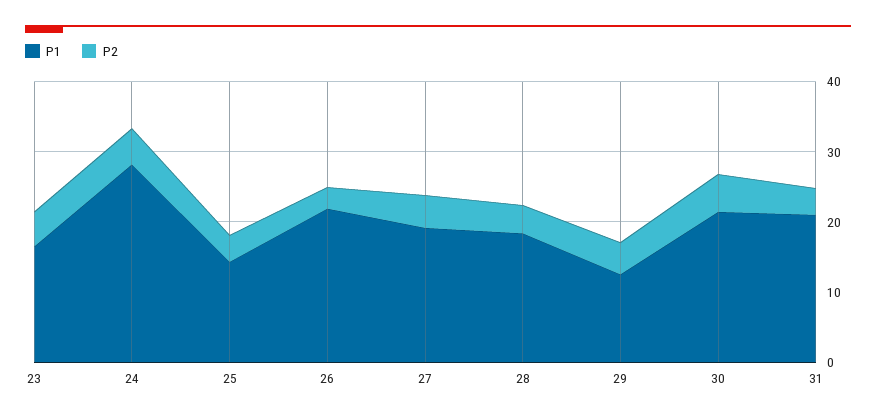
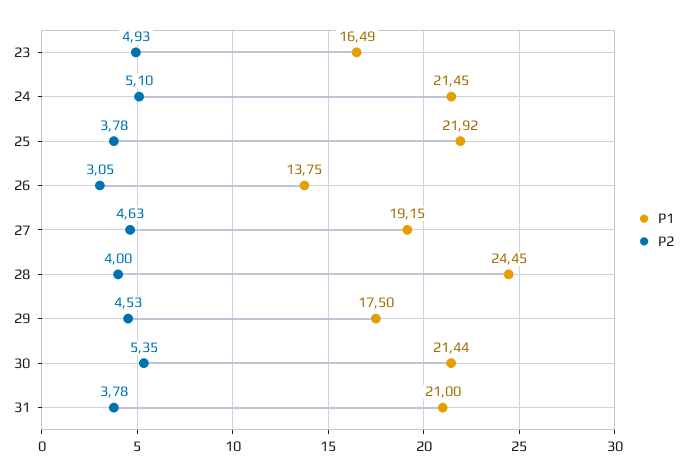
  {
    "P1": {
      "23": 16.49,
-     "24": 28,
+     "24": 21.45,
-     "25": 14,
+     "25": 21.92,
-     "26": 22,
+     "26": 13.75,
      "27": 19.15,
-     "28": 18,
+     "28": 24.45,
-     "29": 12,
+     "29": 17.5,
      "30": 21.44,
      "31": 21
    },
    "P2": {
      "23": 4.93,
      "24": 5.1,
      "25": 3.78,
      "26": 3.05,
      "27": 4.63,
      "28": 4,
      "29": 4.53,
      "30": 5.35,
      "31": 3.78
    }
  }

